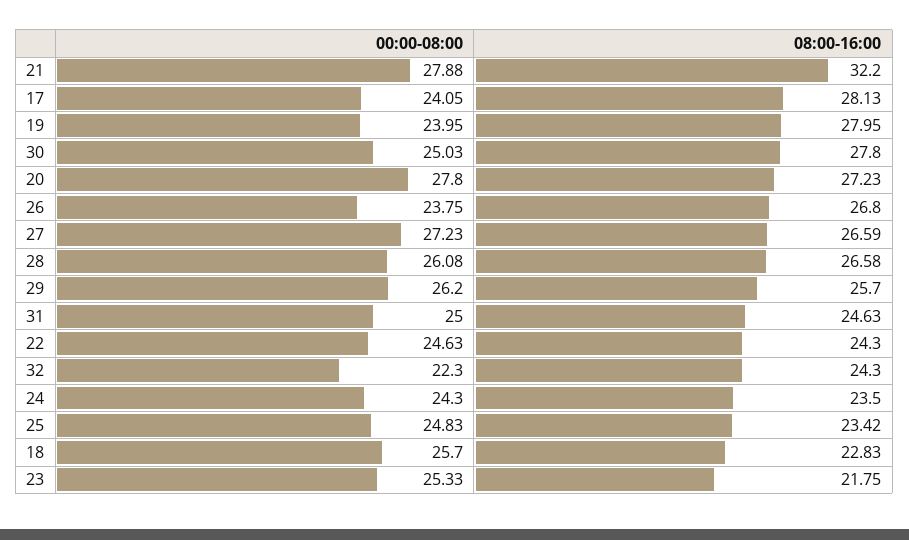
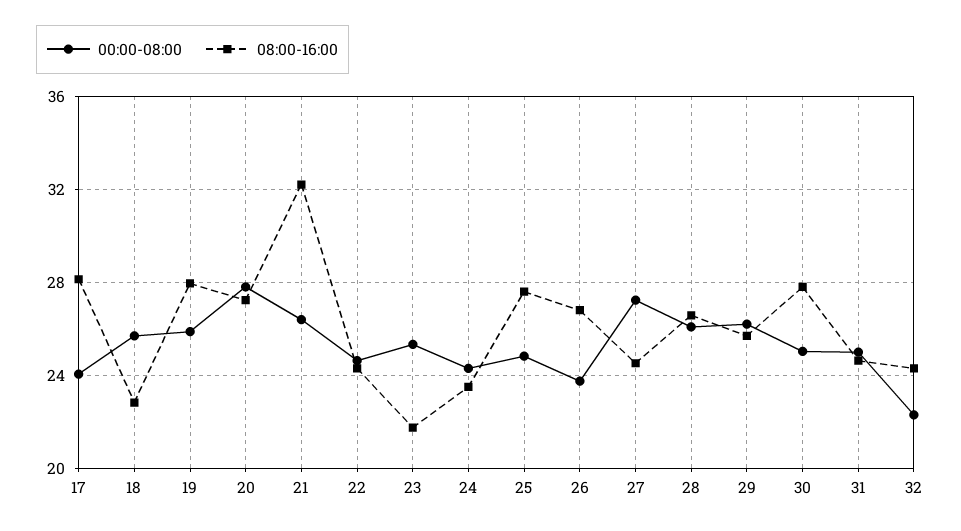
  {
    "00:00-08:00": {
-     "21": 27.88,
+     "21": 26.5,
      "17": 24.05,
-     "19": 23.95,
+     "19": 26,
      "30": 25.03,
      "20": 27.8,
      "26": 23.75,
      "27": 27.23,
      "28": 26.08,
      "29": 26.2,
      "31": 25,
      "22": 24.63,
      "32": 22.3,
      "24": 24.3,
      "25": 24.83,
      "18": 25.7,
      "23": 25.33
    },
    "08:00-16:00": {
      "21": 32.2,
      "17": 28.13,
      "19": 27.95,
      "30": 27.8,
      "20": 27.23,
      "26": 26.8,
-     "27": 26.59,
+     "27": 24.5,
      "28": 26.58,
      "29": 25.7,
      "31": 24.63,
      "22": 24.3,
      "32": 24.3,
      "24": 23.5,
-     "25": 23.42,
+     "25": 27.5,
      "18": 22.83,
      "23": 21.75
    }
  }

